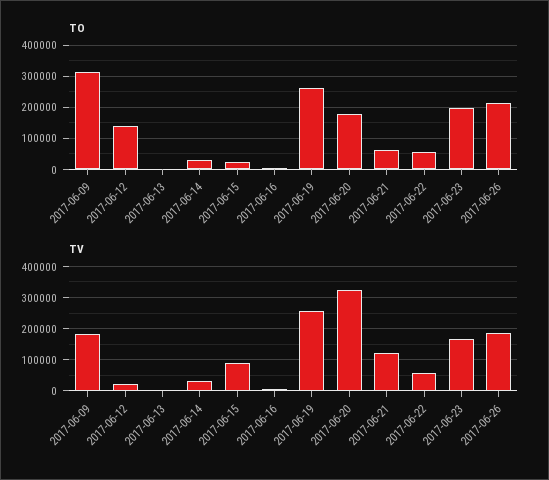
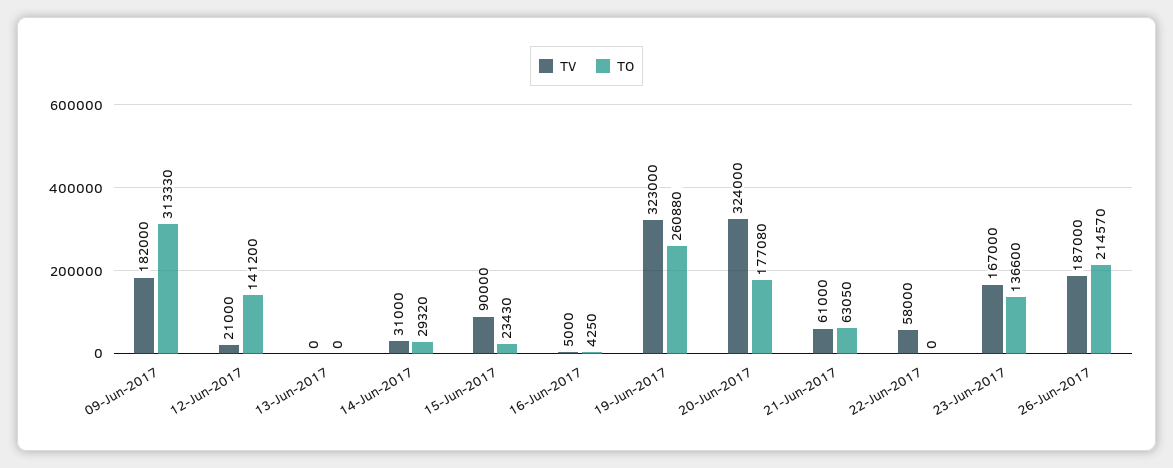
  {
    "TO": {
      "2017-06-09": 313330,
      "2017-06-12": 141200,
      "2017-06-13": 0,
      "2017-06-14": 29320,
      "2017-06-15": 23430,
      "2017-06-16": 4250,
      "2017-06-19": 260880,
      "2017-06-20": 177080,
      "2017-06-21": 63050,
-     "2017-06-22": 60000,
+     "2017-06-22": 0,
-     "2017-06-23": 200000,
+     "2017-06-23": 136600,
      "2017-06-26": 214570
    },
    "TV": {
      "2017-06-09": 182000,
      "2017-06-12": 21000,
      "2017-06-13": 0,
      "2017-06-14": 31000,
      "2017-06-15": 90000,
      "2017-06-16": 5000,
-     "2017-06-19": 260000,
+     "2017-06-19": 323000,
      "2017-06-20": 324000,
-     "2017-06-21": 120000,
+     "2017-06-21": 61000,
      "2017-06-22": 58000,
      "2017-06-23": 167000,
      "2017-06-26": 187000
    }
  }

